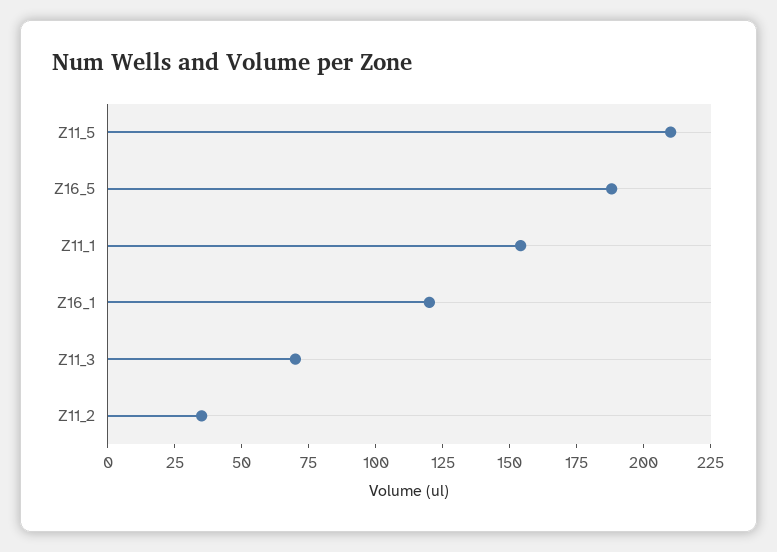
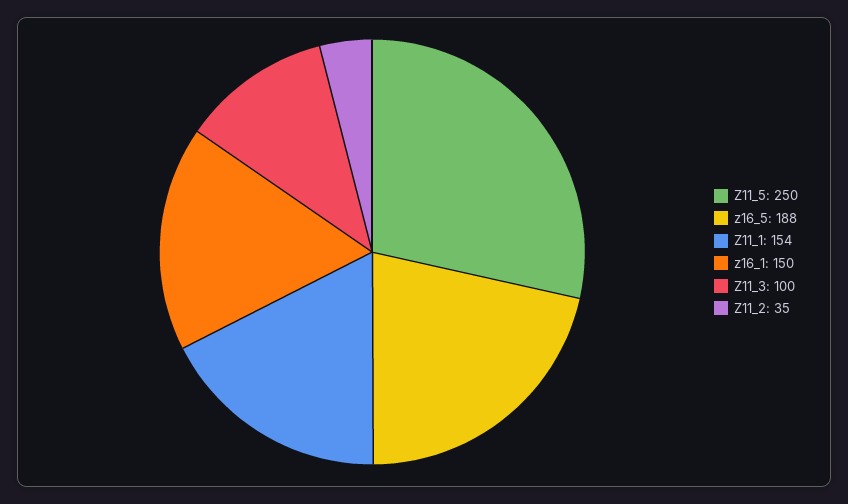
  {
-   "Z11_5": 210,
+   "Z11_5": 250,
    "Z16_5": 188,
    "Z11_1": 154,
-   "Z16_1": 120,
+   "Z16_1": 150,
-   "Z11_3": 70,
+   "Z11_3": 100,
    "Z11_2": 35
  }

